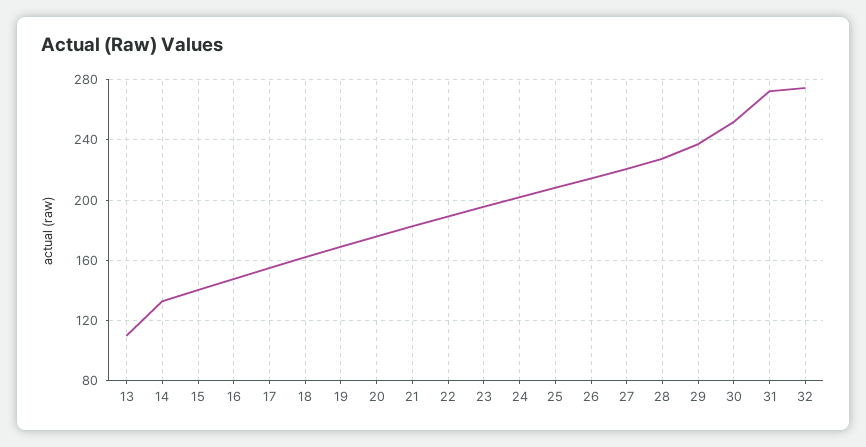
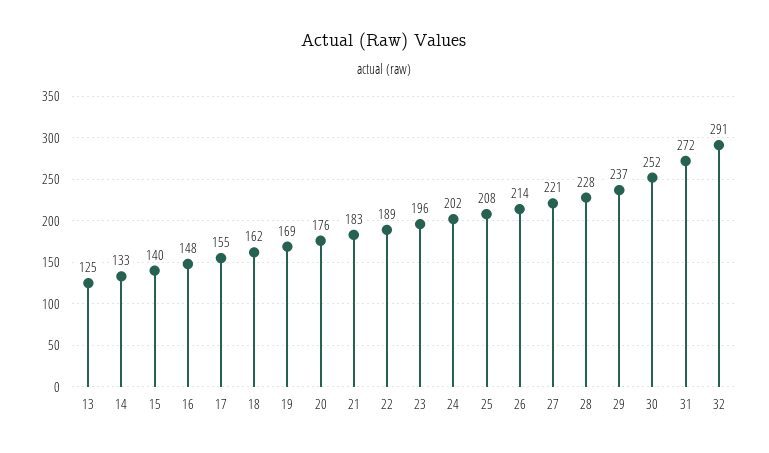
  {
-   "13": 110,
+   "13": 125,
    "14": 133,
    "15": 140,
    "16": 148,
    "17": 155,
    "18": 162,
    "19": 169,
    "20": 176,
    "21": 183,
    "22": 189,
    "23": 196,
    "24": 202,
    "25": 208,
    "26": 214,
    "27": 221,
    "28": 228,
    "29": 237,
    "30": 252,
    "31": 272,
-   "32": 275
+   "32": 291
  }

